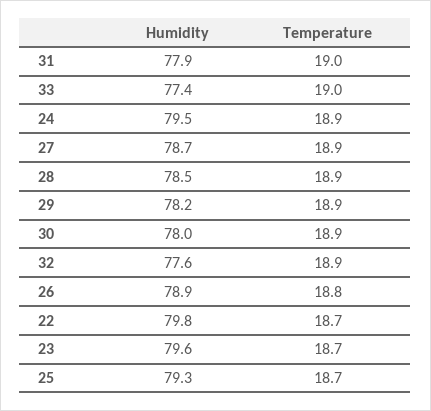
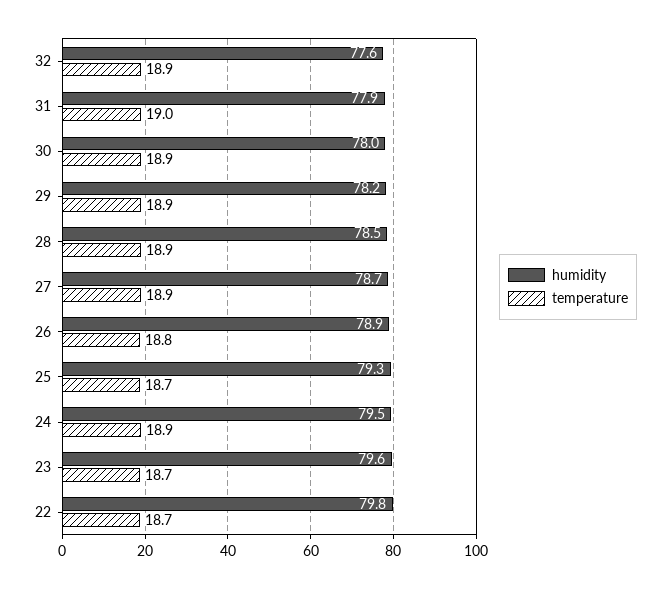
  {
    "Humidity": {
      "31": 77.9,
-     "33": 77.4,
      "24": 79.5,
      "27": 78.7,
      "28": 78.5,
      "29": 78.2,
      "30": 78,
      "32": 77.6,
      "26": 78.9,
      "22": 79.8,
      "23": 79.6,
      "25": 79.3
    },
    "Temperature": {
      "31": 19,
-     "33": 19,
      "24": 18.9,
      "27": 18.9,
      "28": 18.9,
      "29": 18.9,
      "30": 18.9,
      "32": 18.9,
      "26": 18.8,
      "22": 18.7,
      "23": 18.7,
      "25": 18.7
    }
  }

